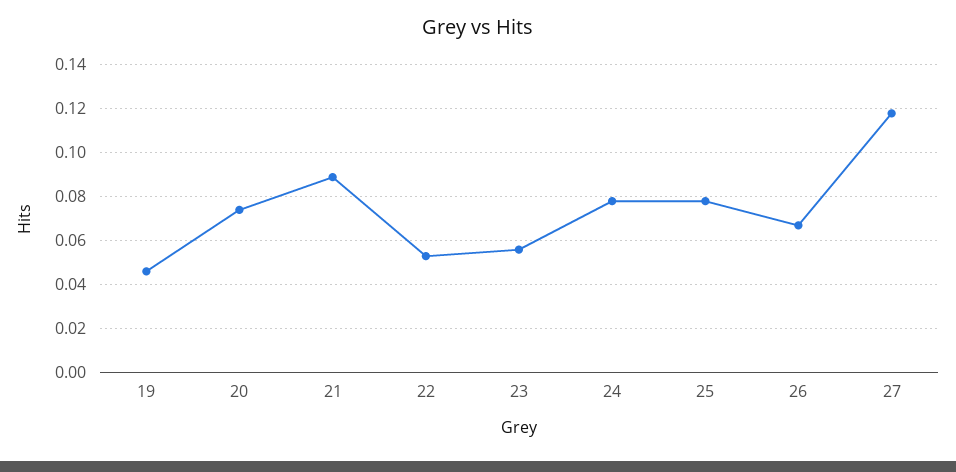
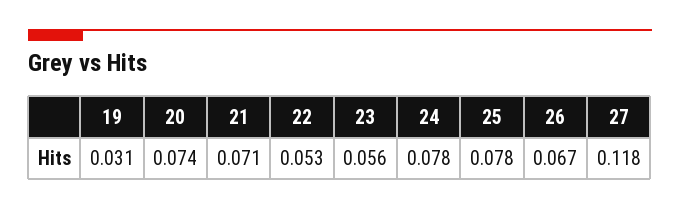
  {
-   "19": 0.045,
+   "19": 0.031,
    "20": 0.074,
-   "21": 0.09,
+   "21": 0.071,
    "22": 0.053,
    "23": 0.056,
    "24": 0.078,
    "25": 0.078,
    "26": 0.067,
    "27": 0.118
  }

